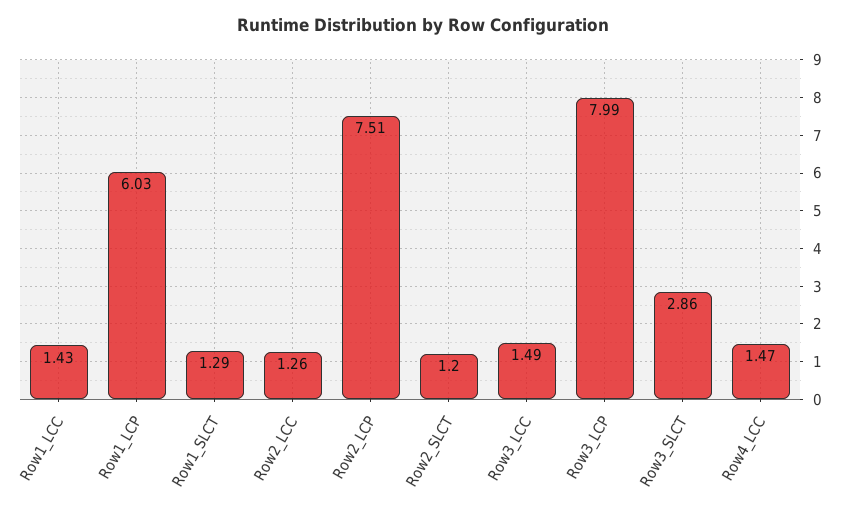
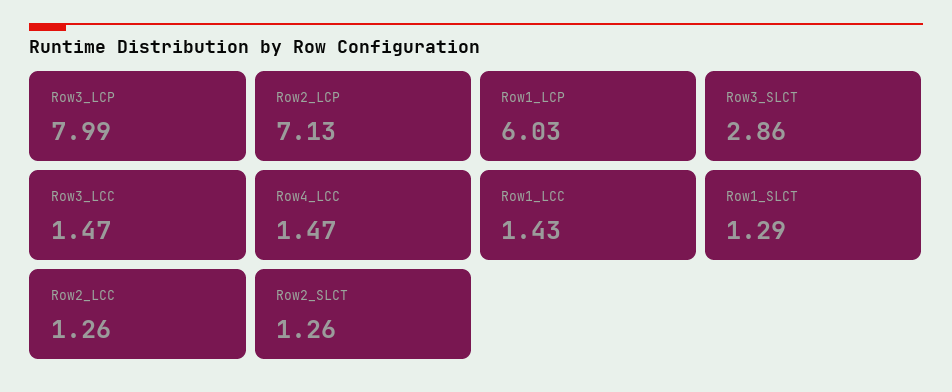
  {
    "Row1_LCC": 1.43,
    "Row1_LCP": 6.03,
    "Row1_SLCT": 1.29,
    "Row2_LCC": 1.26,
-   "Row2_LCP": 7.51,
+   "Row2_LCP": 7.13,
-   "Row2_SLCT": 1.2,
+   "Row2_SLCT": 1.26,
-   "Row3_LCC": 1.49,
+   "Row3_LCC": 1.47,
    "Row3_LCP": 7.99,
    "Row3_SLCT": 2.86,
    "Row4_LCC": 1.47
  }

